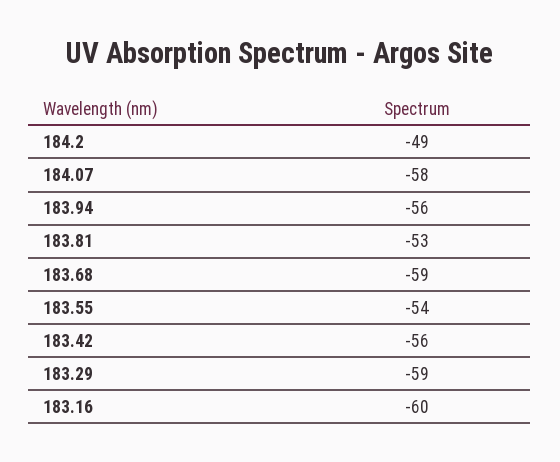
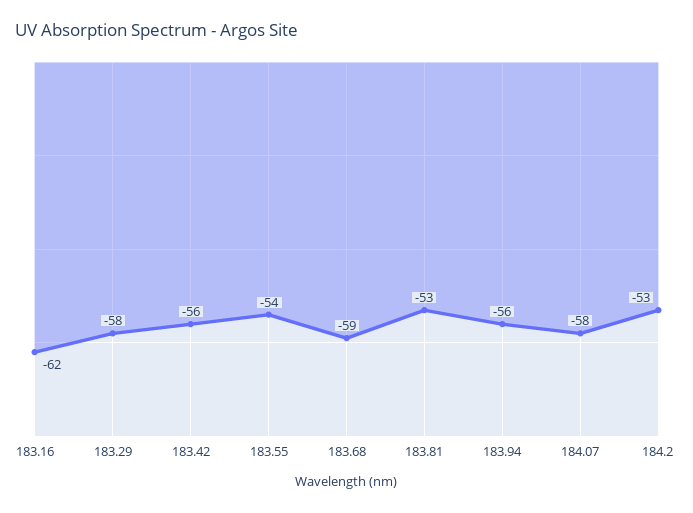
  {
-   "184.2": -49,
+   "184.2": -53,
    "184.07": -58,
    "183.94": -56,
    "183.81": -53,
    "183.68": -59,
    "183.55": -54,
    "183.42": -56,
-   "183.29": -59,
+   "183.29": -58,
-   "183.16": -60
+   "183.16": -62
  }

